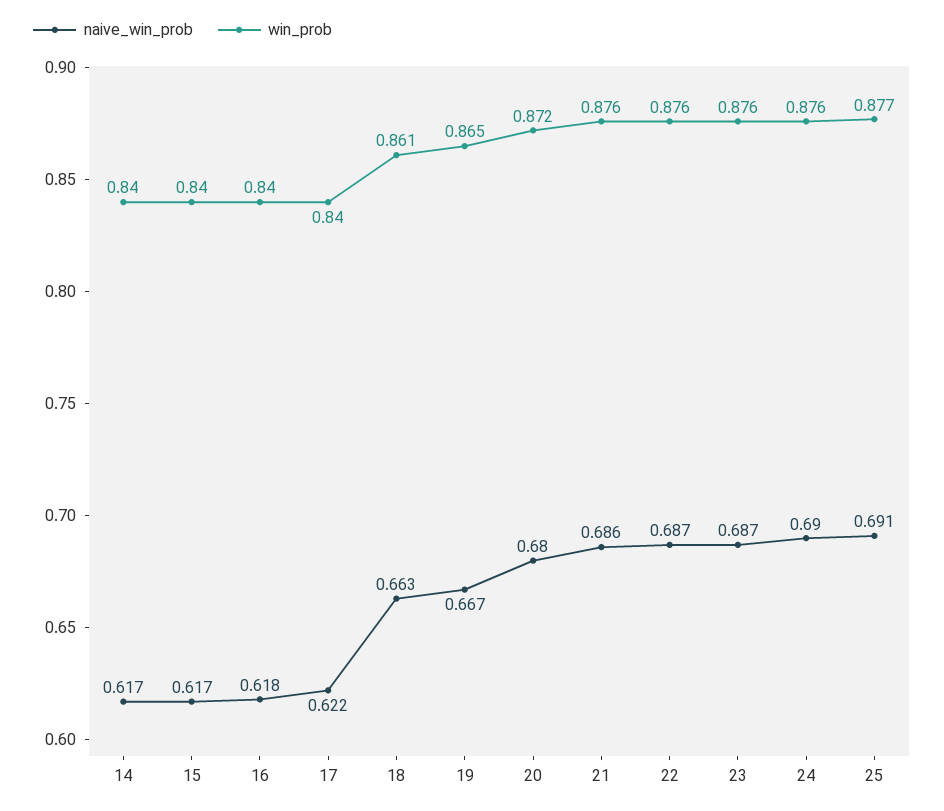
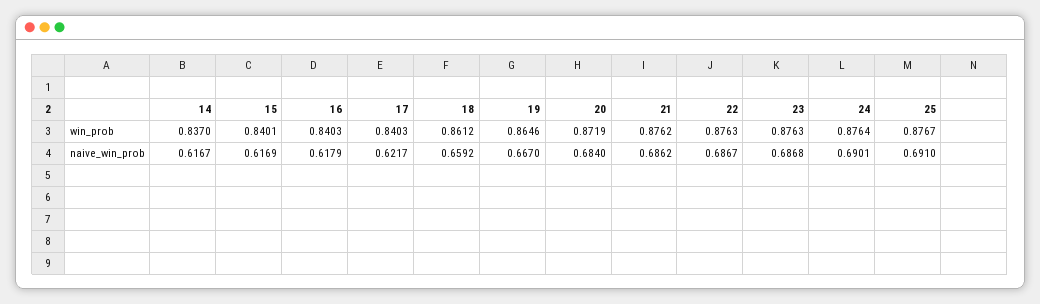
  {
    "naive_win_prob": {
      "14": 0.6167,
      "15": 0.6169,
      "16": 0.6179,
      "17": 0.6217,
-     "18": 0.663,
+     "18": 0.6592,
      "19": 0.667,
-     "20": 0.68,
+     "20": 0.684,
      "21": 0.6862,
      "22": 0.6867,
      "23": 0.6868,
      "24": 0.6901,
      "25": 0.691
    },
    "win_prob": {
-     "14": 0.84,
+     "14": 0.837,
      "15": 0.8401,
      "16": 0.8403,
      "17": 0.8403,
      "18": 0.8612,
      "19": 0.8646,
      "20": 0.8719,
      "21": 0.8762,
      "22": 0.8763,
      "23": 0.8763,
      "24": 0.8764,
      "25": 0.8767
    }
  }

